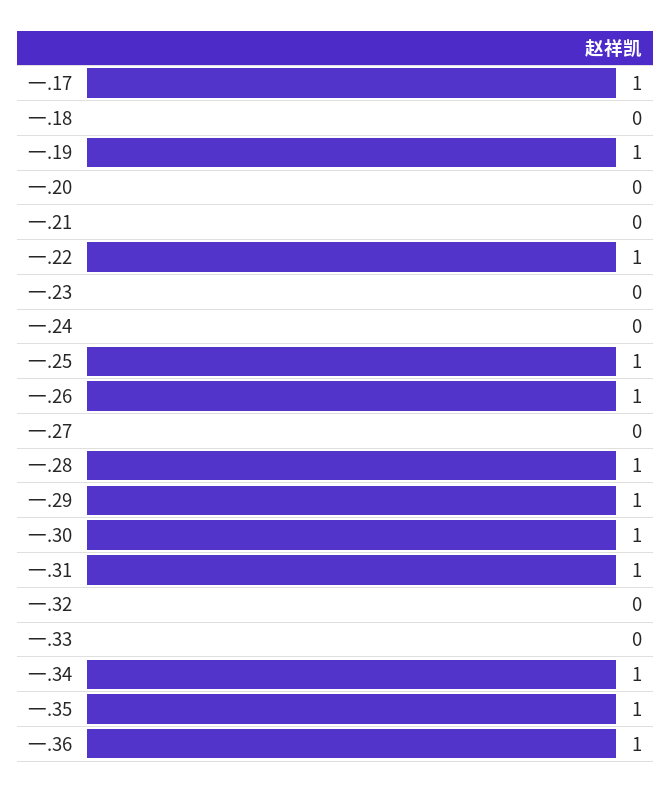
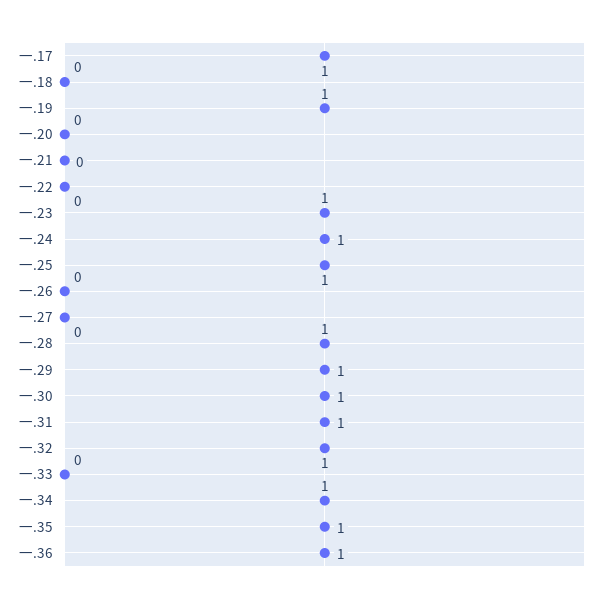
  {
    "一.17": 1,
    "一.18": 0,
    "一.19": 1,
    "一.20": 0,
    "一.21": 0,
-   "一.22": 1,
+   "一.22": 0,
-   "一.23": 0,
+   "一.23": 1,
-   "一.24": 0,
+   "一.24": 1,
    "一.25": 1,
-   "一.26": 1,
+   "一.26": 0,
    "一.27": 0,
    "一.28": 1,
    "一.29": 1,
    "一.30": 1,
    "一.31": 1,
-   "一.32": 0,
+   "一.32": 1,
    "一.33": 0,
    "一.34": 1,
    "一.35": 1,
    "一.36": 1
  }

